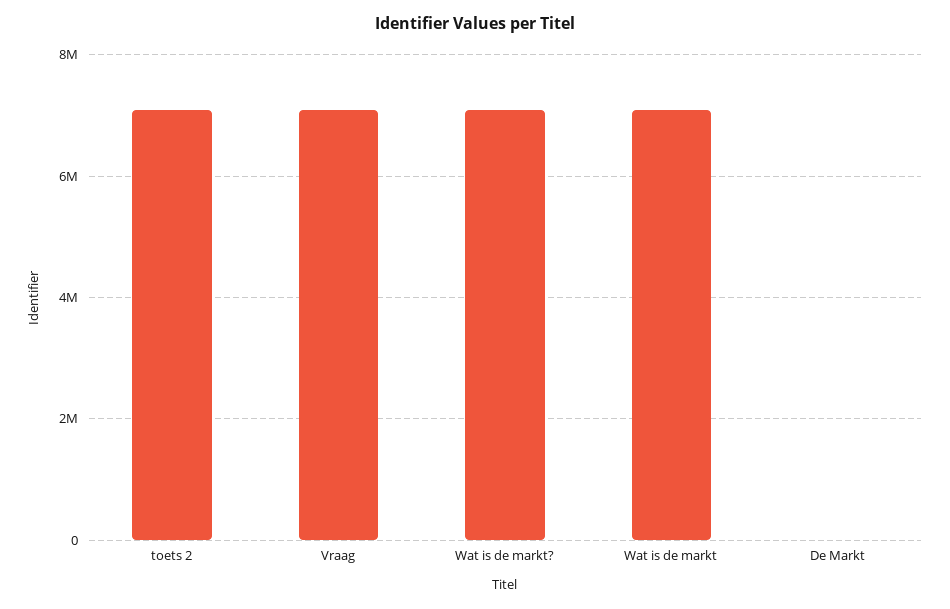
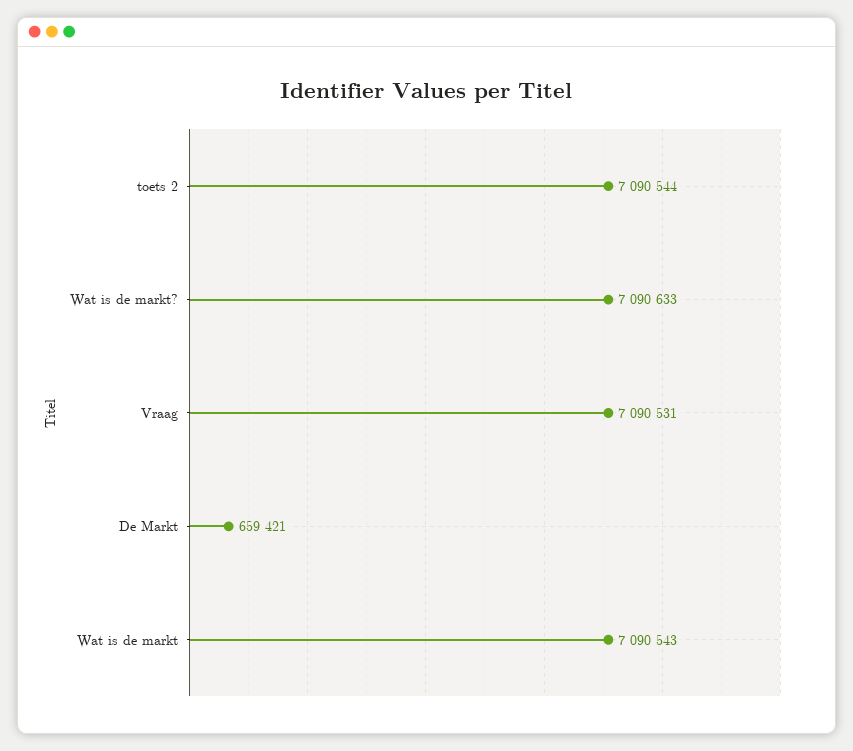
  {
    "toets 2": 7090544,
    "Vraag": 7090531,
    "Wat is de markt?": 7090633,
    "Wat is de markt": 7090543,
-   "De Markt": 0
+   "De Markt": 659421
  }

